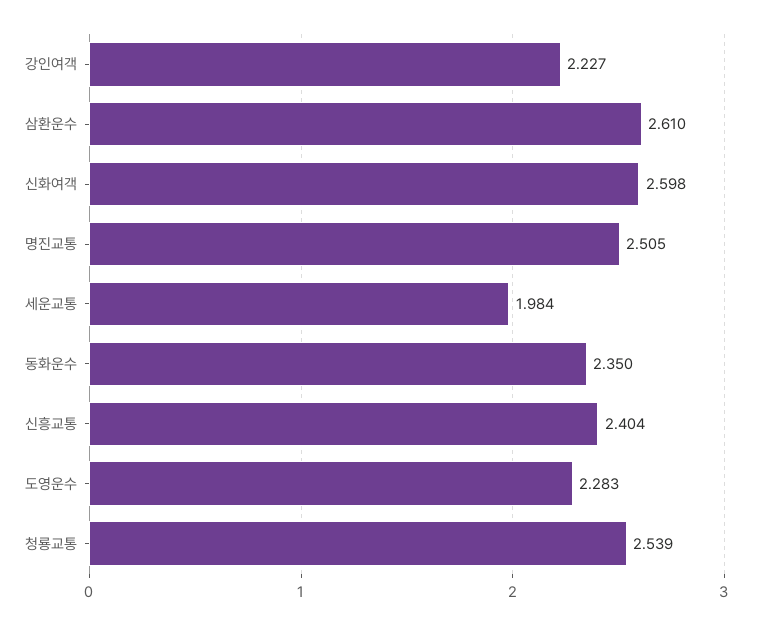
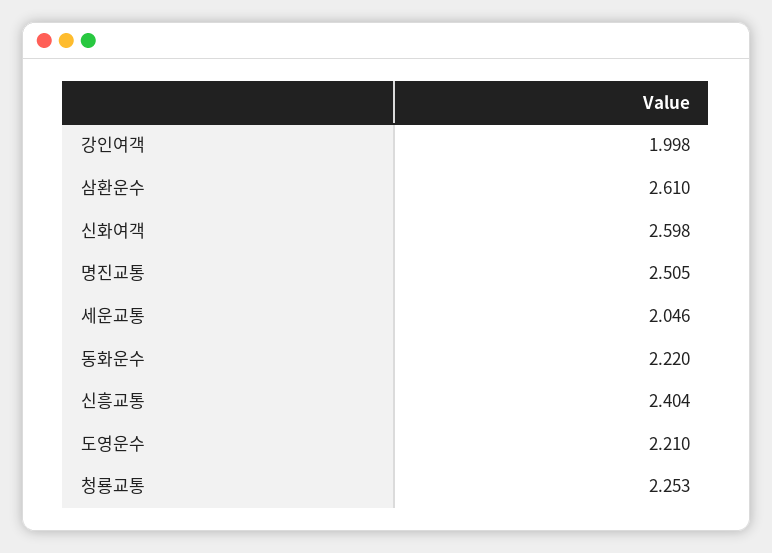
  {
-   "강인여객": 2.227,
+   "강인여객": 1.998,
    "삼환운수": 2.61,
    "신화여객": 2.598,
    "명진교통": 2.505,
-   "세운교통": 1.984,
+   "세운교통": 2.046,
-   "동화운수": 2.35,
+   "동화운수": 2.22,
    "신흥교통": 2.404,
-   "도영운수": 2.283,
+   "도영운수": 2.21,
-   "청룡교통": 2.539
+   "청룡교통": 2.253
  }

